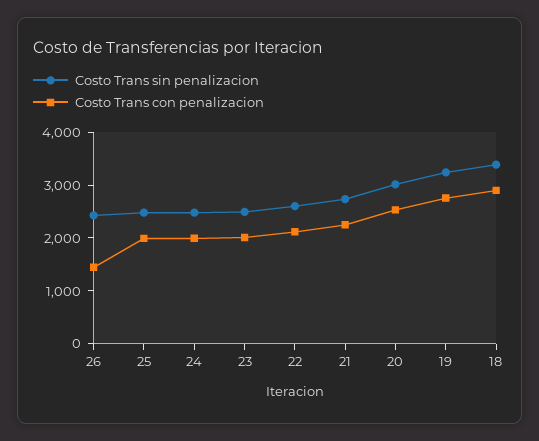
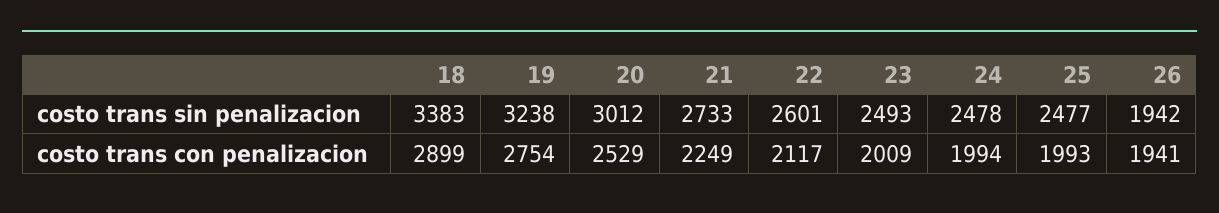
  {
    "Costo Trans sin penalizacion": {
-     "26": 2400,
+     "26": 1942,
      "25": 2477,
      "24": 2478,
      "23": 2493,
      "22": 2601,
      "21": 2733,
      "20": 3012,
      "19": 3238,
      "18": 3383
    },
    "Costo Trans con penalizacion": {
-     "26": 1400,
+     "26": 1941,
      "25": 1993,
      "24": 1994,
      "23": 2009,
      "22": 2117,
      "21": 2249,
      "20": 2529,
      "19": 2754,
      "18": 2899
    }
  }

